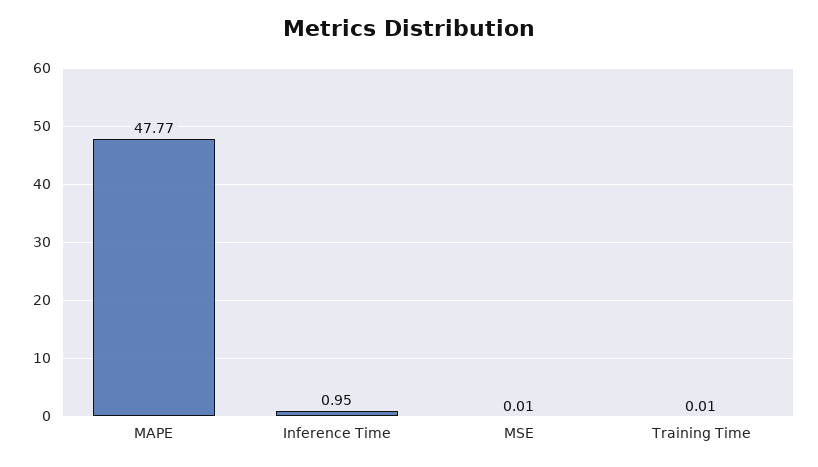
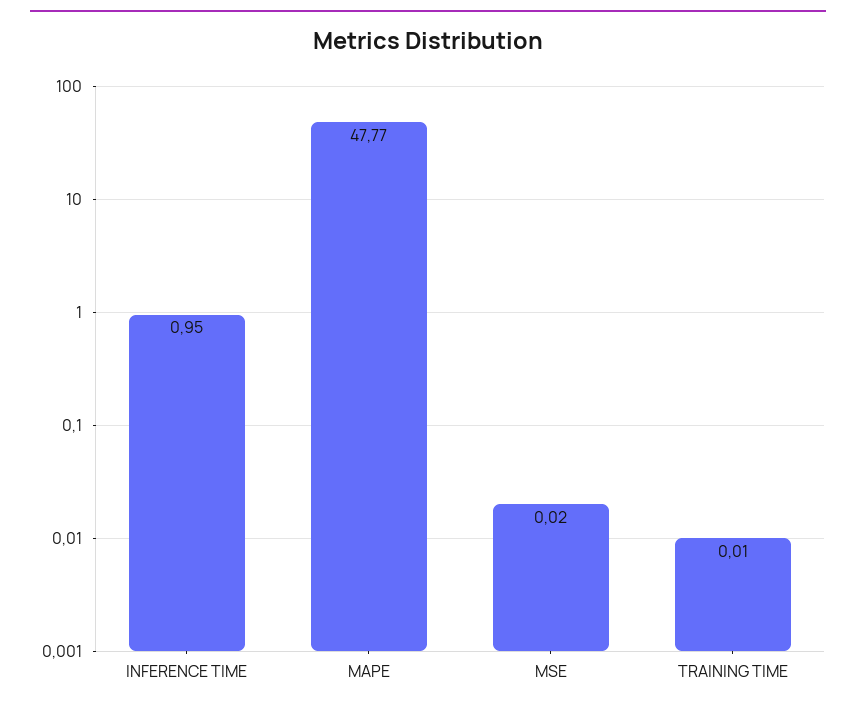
  {
    "MAPE": 47.77,
    "Inference Time": 0.95,
-   "MSE": 0.01,
+   "MSE": 0.02,
    "Training Time": 0.01
  }

